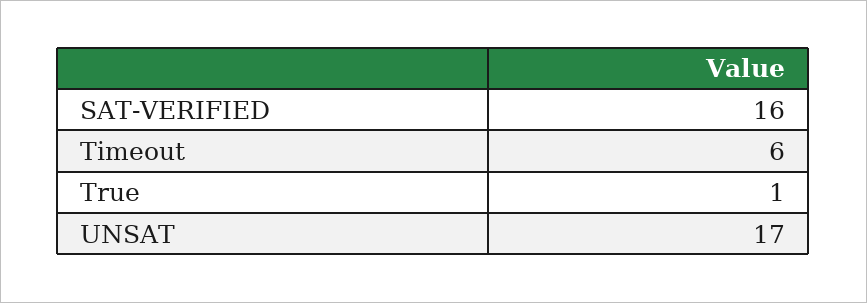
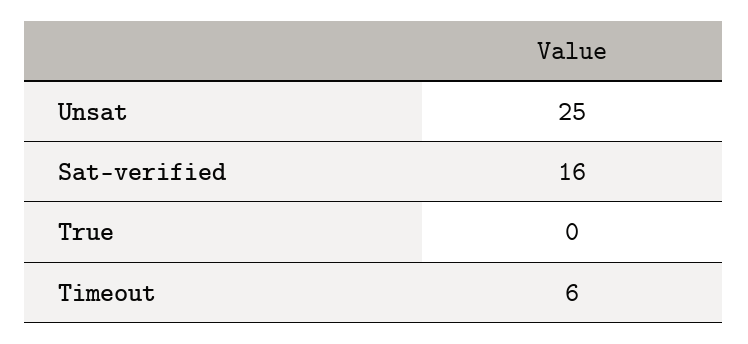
  {
    "SAT-VERIFIED": 16,
    "Timeout": 6,
-   "True": 1,
+   "True": 0,
-   "UNSAT": 17
+   "UNSAT": 25
  }

